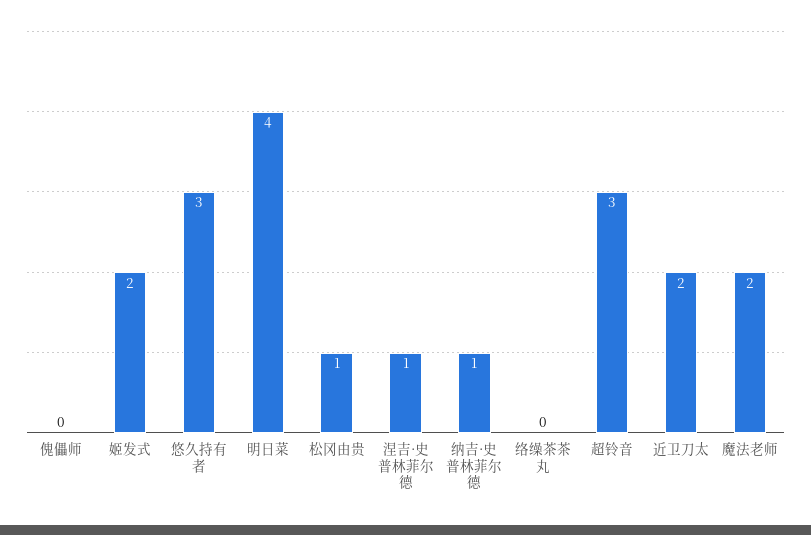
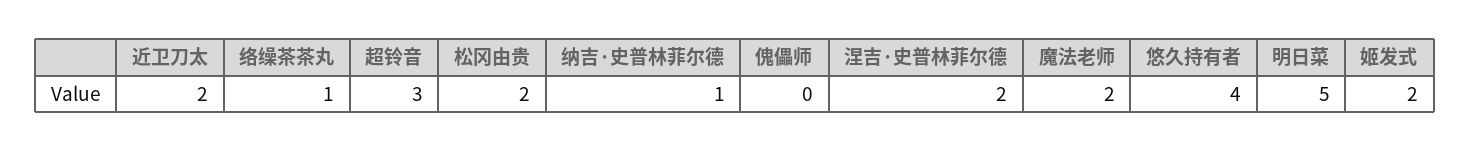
  {
    "傀儡师": 0,
    "姬发式": 2,
-   "悠久持有者": 3,
+   "悠久持有者": 4,
-   "明日菜": 4,
+   "明日菜": 5,
-   "松冈由贵": 1,
+   "松冈由贵": 2,
-   "涅吉·史普林菲尔德": 1,
+   "涅吉·史普林菲尔德": 2,
    "纳吉·史普林菲尔德": 1,
-   "络缲茶茶丸": 0,
+   "络缲茶茶丸": 1,
    "超铃音": 3,
    "近卫刀太": 2,
    "魔法老师": 2
  }

